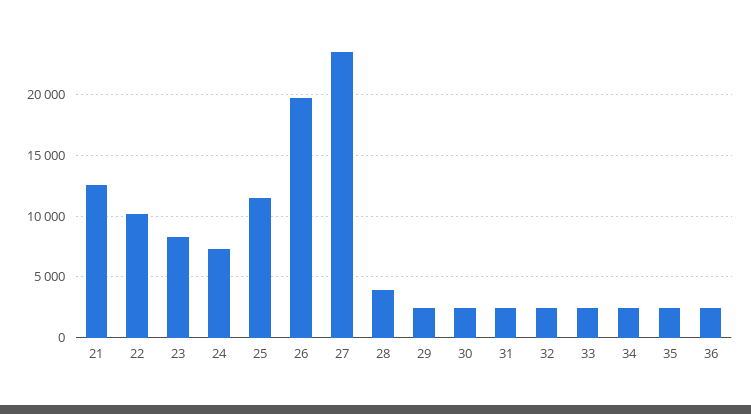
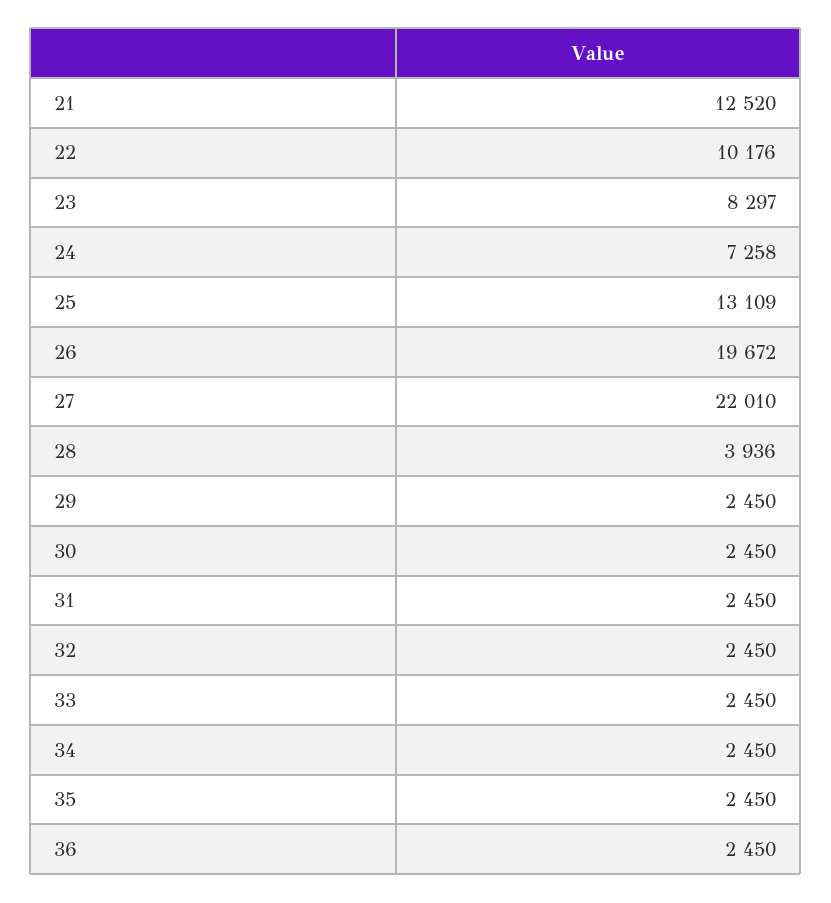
  {
    "21": 12520,
    "22": 10176,
    "23": 8297,
    "24": 7258,
-   "25": 11500,
+   "25": 13109,
    "26": 19672,
-   "27": 23500,
+   "27": 22010,
    "28": 3936,
    "29": 2450,
    "30": 2450,
    "31": 2450,
    "32": 2450,
    "33": 2450,
    "34": 2450,
    "35": 2450,
    "36": 2450
  }

